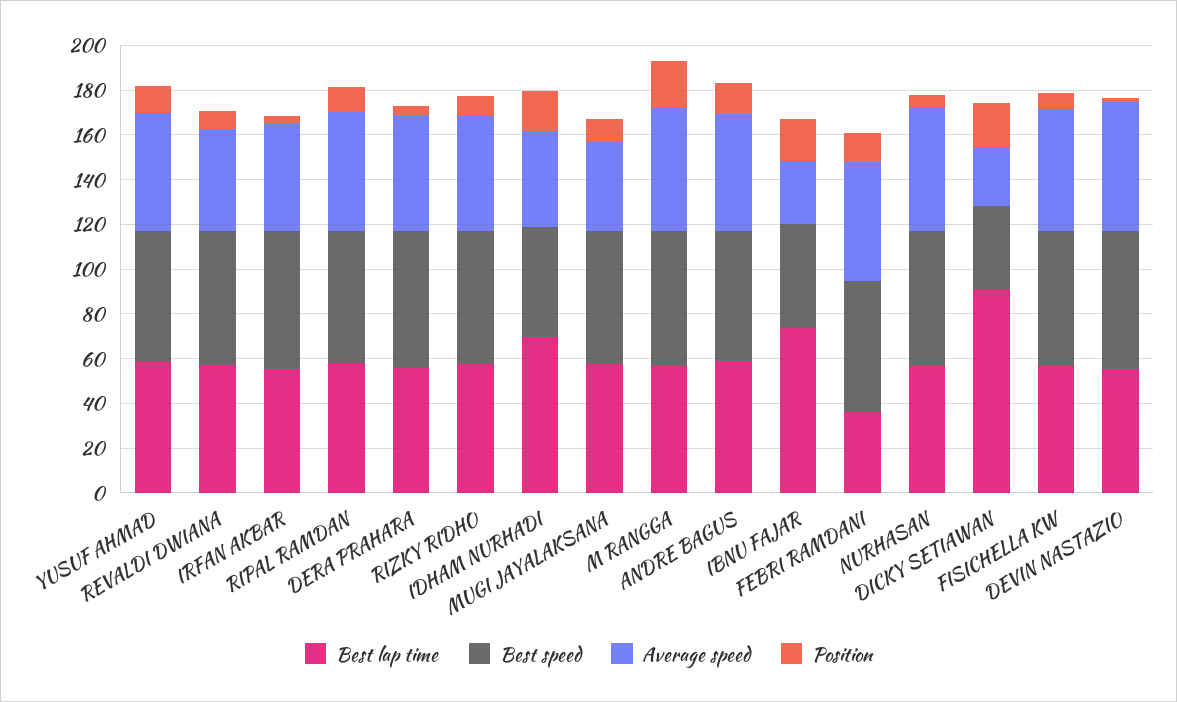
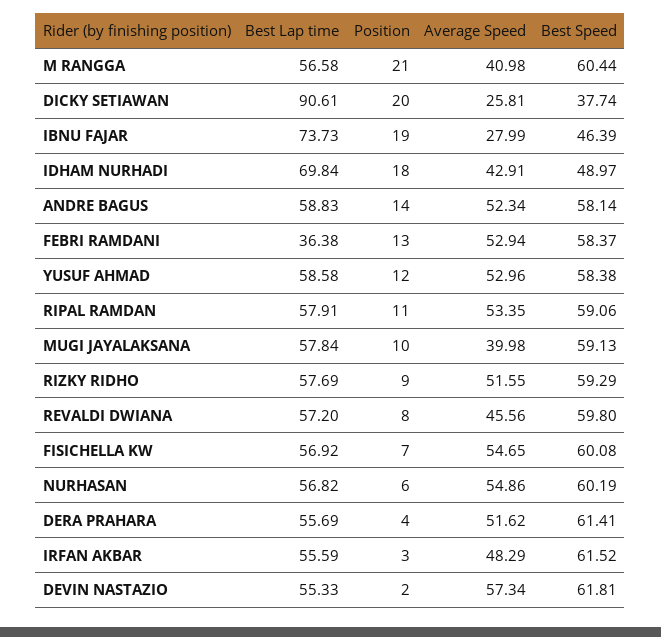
  {
    "Best lap time": {
      "YUSUF AHMAD": 58.58,
      "REVALDI DWIANA": 57.2,
      "IRFAN AKBAR": 55.59,
      "RIPAL RAMDAN": 57.91,
      "DERA PRAHARA": 55.69,
      "RIZKY RIDHO": 57.69,
      "IDHAM NURHADI": 69.84,
      "MUGI JAYALAKSANA": 57.84,
      "M RANGGA": 56.58,
      "ANDRE BAGUS": 58.83,
      "IBNU FAJAR": 73.73,
      "FEBRI RAMDANI": 36.38,
      "NURHASAN": 56.82,
      "DICKY SETIAWAN": 90.61,
      "FISICHELLA KW": 56.92,
      "DEVIN NASTAZIO": 55.33
    },
    "Best speed": {
      "YUSUF AHMAD": 58.38,
      "REVALDI DWIANA": 59.8,
      "IRFAN AKBAR": 61.52,
      "RIPAL RAMDAN": 59.06,
      "DERA PRAHARA": 61.41,
      "RIZKY RIDHO": 59.29,
      "IDHAM NURHADI": 48.97,
      "MUGI JAYALAKSANA": 59.13,
      "M RANGGA": 60.44,
      "ANDRE BAGUS": 58.14,
      "IBNU FAJAR": 46.39,
      "FEBRI RAMDANI": 58.37,
      "NURHASAN": 60.19,
      "DICKY SETIAWAN": 37.74,
      "FISICHELLA KW": 60.08,
      "DEVIN NASTAZIO": 61.81
    },
    "Average speed": {
      "YUSUF AHMAD": 52.96,
      "REVALDI DWIANA": 45.56,
      "IRFAN AKBAR": 48.29,
      "RIPAL RAMDAN": 53.35,
      "DERA PRAHARA": 51.62,
      "RIZKY RIDHO": 51.55,
      "IDHAM NURHADI": 42.91,
      "MUGI JAYALAKSANA": 39.98,
-     "M RANGGA": 55,
+     "M RANGGA": 40.98,
      "ANDRE BAGUS": 52.34,
      "IBNU FAJAR": 27.99,
      "FEBRI RAMDANI": 52.94,
      "NURHASAN": 54.86,
      "DICKY SETIAWAN": 25.81,
      "FISICHELLA KW": 54.65,
      "DEVIN NASTAZIO": 57.34
    },
    "Position": {
      "YUSUF AHMAD": 12,
      "REVALDI DWIANA": 8,
      "IRFAN AKBAR": 3,
      "RIPAL RAMDAN": 11,
      "DERA PRAHARA": 4,
      "RIZKY RIDHO": 9,
      "IDHAM NURHADI": 18,
      "MUGI JAYALAKSANA": 10,
      "M RANGGA": 21,
      "ANDRE BAGUS": 14,
      "IBNU FAJAR": 19,
      "FEBRI RAMDANI": 13,
      "NURHASAN": 6,
      "DICKY SETIAWAN": 20,
      "FISICHELLA KW": 7,
      "DEVIN NASTAZIO": 2
    }
  }

